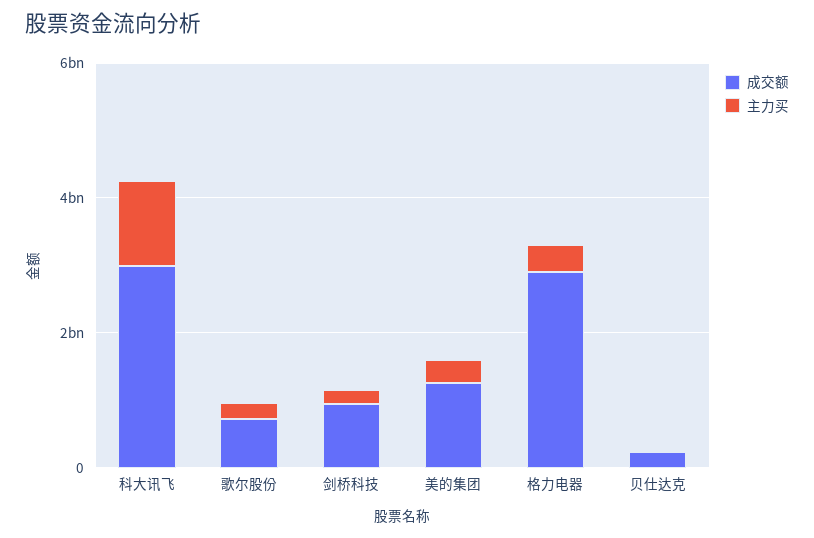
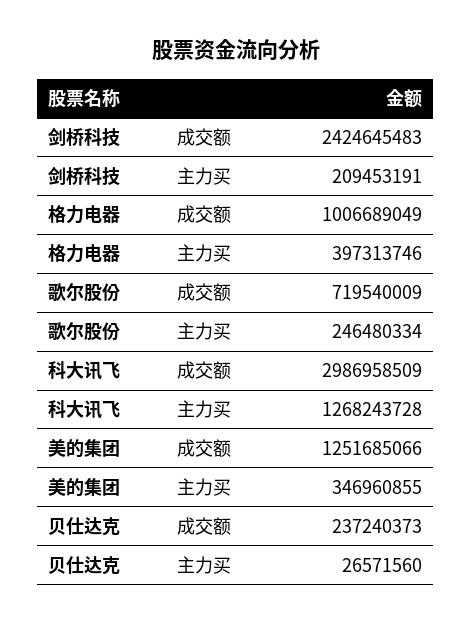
  {
    "成交额": {
      "科大讯飞": 2986958509,
      "歌尔股份": 719540009,
-     "剑桥科技": 1000000000,
+     "剑桥科技": 2424645483,
      "美的集团": 1251685066,
-     "格力电器": 3000000000,
+     "格力电器": 1006689049,
      "贝仕达克": 237240373
    },
    "主力买": {
      "科大讯飞": 1268243728,
      "歌尔股份": 246480334,
      "剑桥科技": 209453191,
      "美的集团": 346960855,
      "格力电器": 397313746,
      "贝仕达克": 26571560
    }
  }

